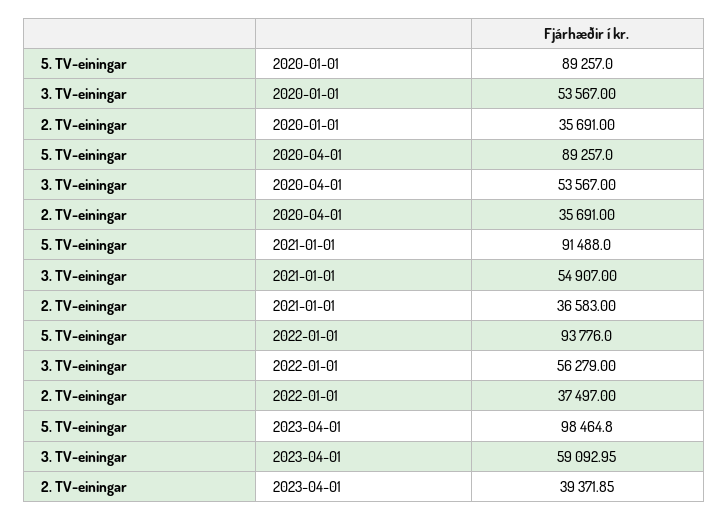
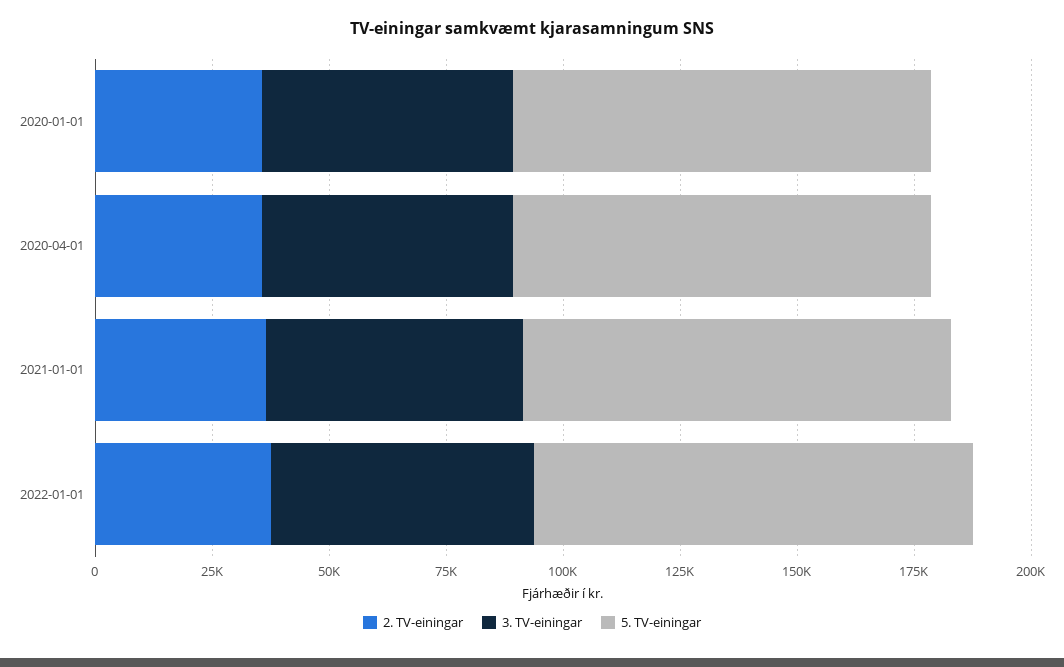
  {
    "5. TV-einingar": {
      "2020-01-01": 89257,
      "2020-04-01": 89257,
      "2021-01-01": 91488,
-     "2022-01-01": 93776,
+     "2022-01-01": 93776
-     "2023-04-01": 98464.8
    },
    "3. TV-einingar": {
      "2020-01-01": 53567,
      "2020-04-01": 53567,
      "2021-01-01": 54907,
-     "2022-01-01": 56279,
+     "2022-01-01": 56279
-     "2023-04-01": 59092.95
    },
    "2. TV-einingar": {
      "2020-01-01": 35691,
      "2020-04-01": 35691,
      "2021-01-01": 36583,
-     "2022-01-01": 37497,
+     "2022-01-01": 37497
-     "2023-04-01": 39371.85
    }
  }

